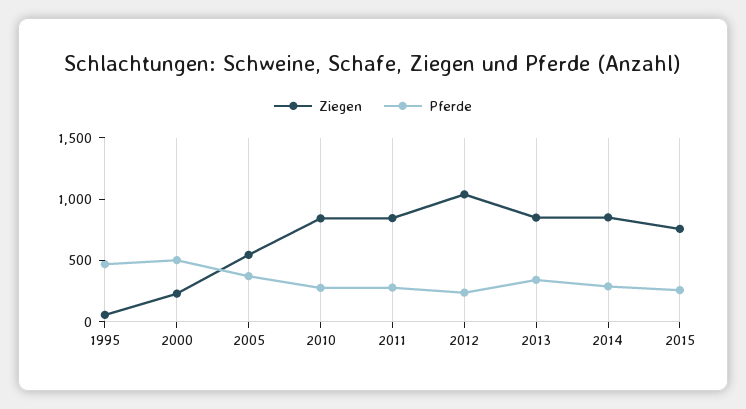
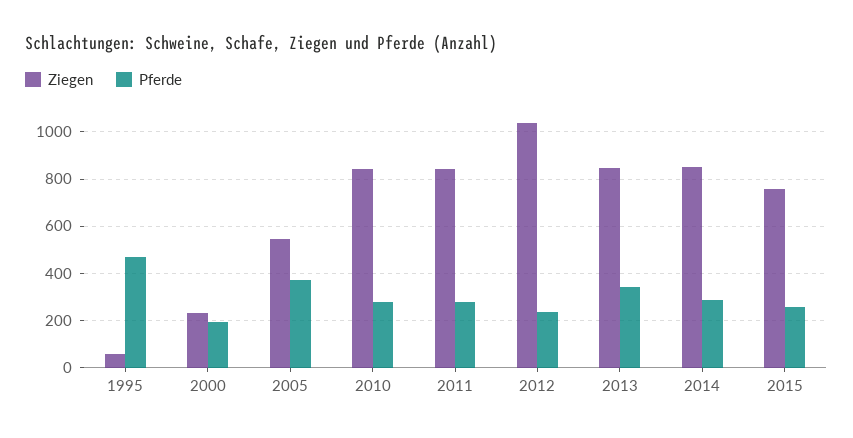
  {
    "Ziegen": {
      "1995": 50,
      "2000": 250,
      "2005": 550,
      "2010": 850,
      "2011": 850,
      "2012": 1050,
      "2013": 850,
      "2014": 850,
      "2015": 750
    },
    "Pferde": {
      "1995": 450,
-     "2000": 500,
+     "2000": 200,
      "2005": 350,
      "2010": 300,
      "2011": 300,
      "2012": 250,
      "2013": 350,
      "2014": 300,
      "2015": 250
    }
  }

